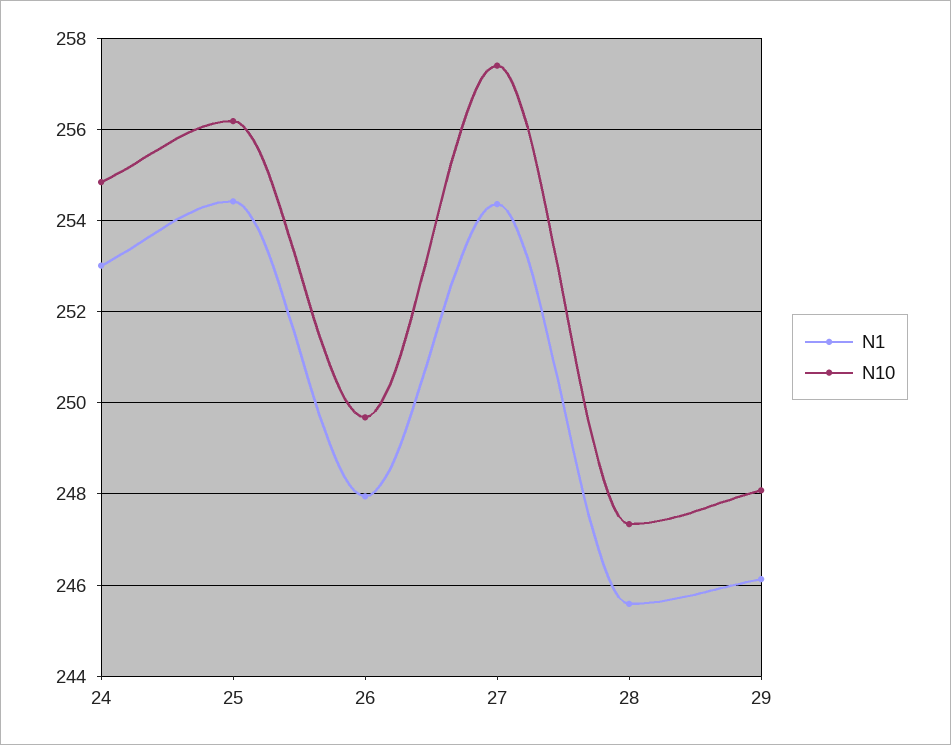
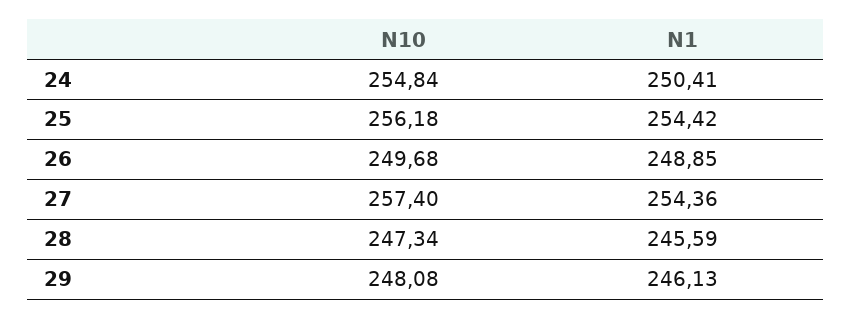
  {
    "N1": {
-     "24": 253,
+     "24": 250.41,
      "25": 254.42,
-     "26": 248,
+     "26": 248.85,
      "27": 254.36,
      "28": 245.59,
      "29": 246.13
    },
    "N10": {
      "24": 254.84,
      "25": 256.18,
      "26": 249.68,
      "27": 257.4,
      "28": 247.34,
      "29": 248.08
    }
  }

